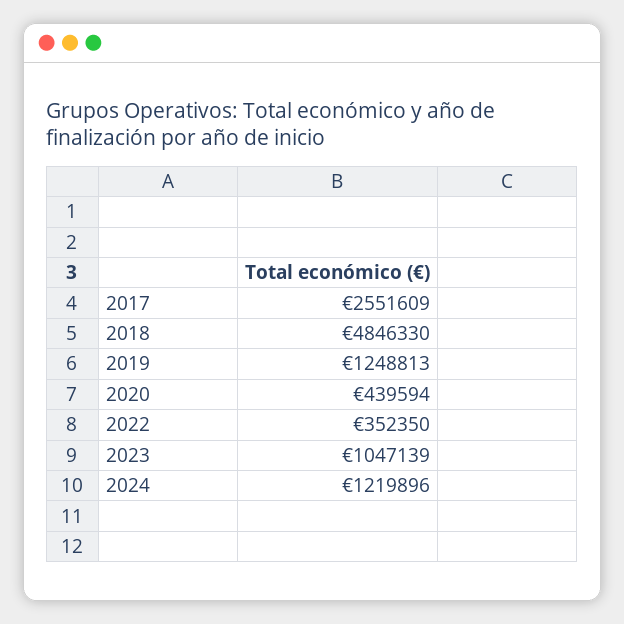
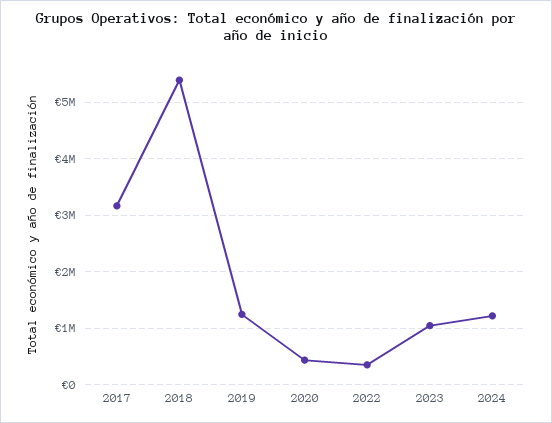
  {
-   "2017": 2551609,
+   "2017": 3200000,
-   "2018": 4846330,
+   "2018": 5400000,
    "2019": 1248813,
    "2020": 439594,
    "2022": 352350,
    "2023": 1047139,
    "2024": 1219896
  }

